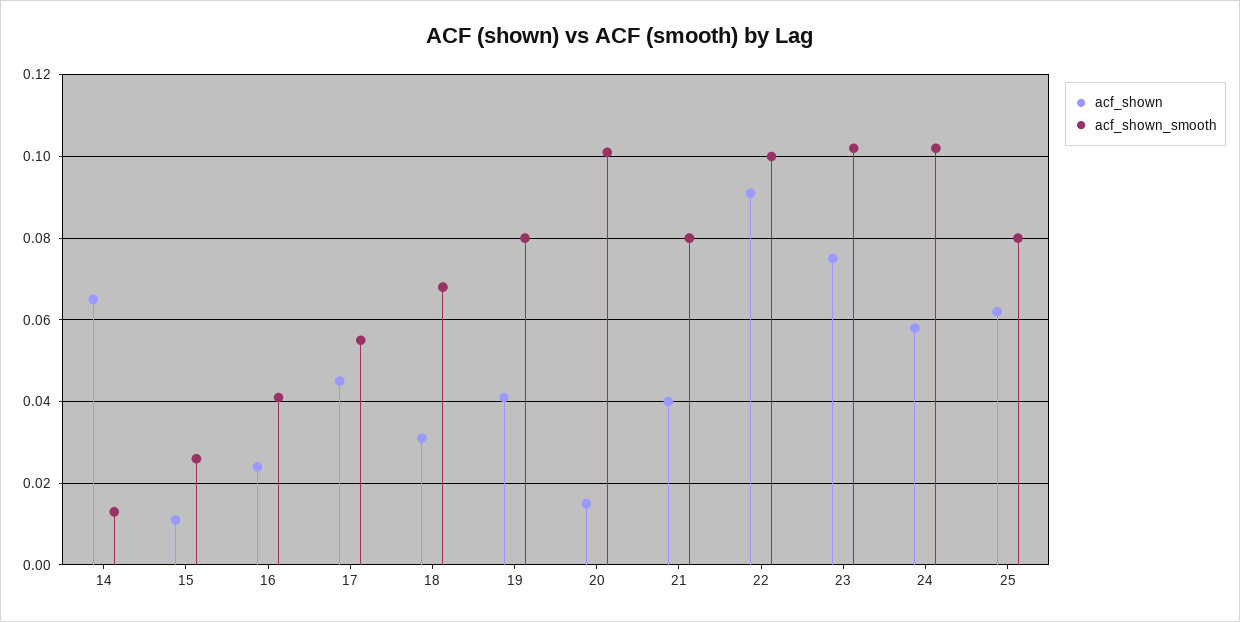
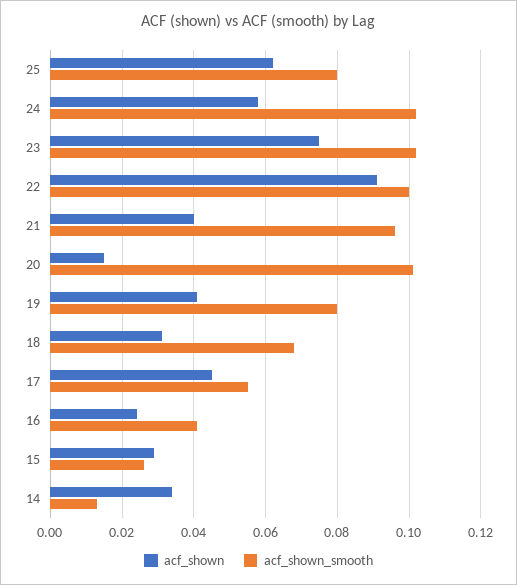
  {
    "acf_shown": {
-     "14": 0.065,
+     "14": 0.035,
-     "15": 0.01,
+     "15": 0.03,
      "16": 0.025,
      "17": 0.045,
      "18": 0.03,
      "19": 0.04,
      "20": 0.015,
      "21": 0.04,
      "22": 0.09,
      "23": 0.075,
      "24": 0.06,
      "25": 0.06
    },
    "acf_shown_smooth": {
      "14": 0.015,
      "15": 0.025,
      "16": 0.04,
      "17": 0.055,
      "18": 0.07,
      "19": 0.08,
      "20": 0.1,
-     "21": 0.08,
+     "21": 0.095,
      "22": 0.1,
      "23": 0.1,
      "24": 0.1,
      "25": 0.08
    }
  }

